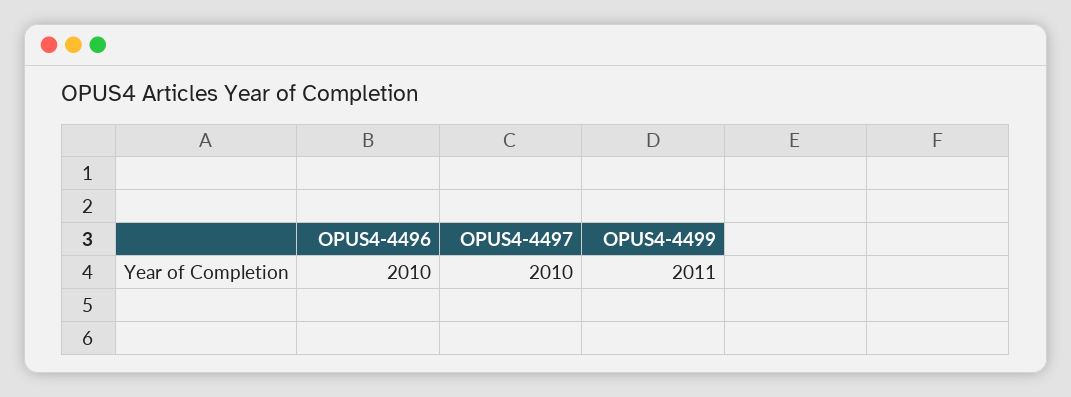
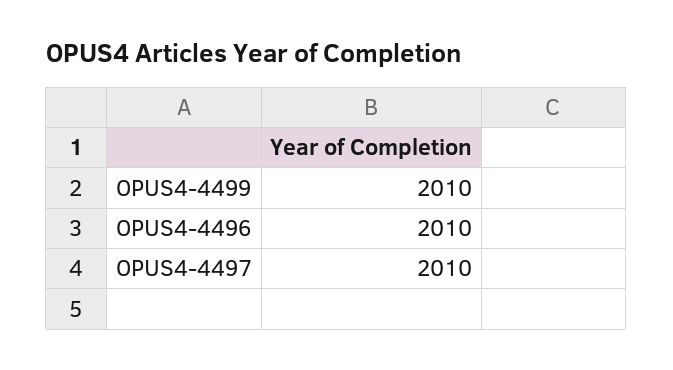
  {
    "OPUS4-4496": 2010,
    "OPUS4-4497": 2010,
-   "OPUS4-4499": 2011
+   "OPUS4-4499": 2010
  }

